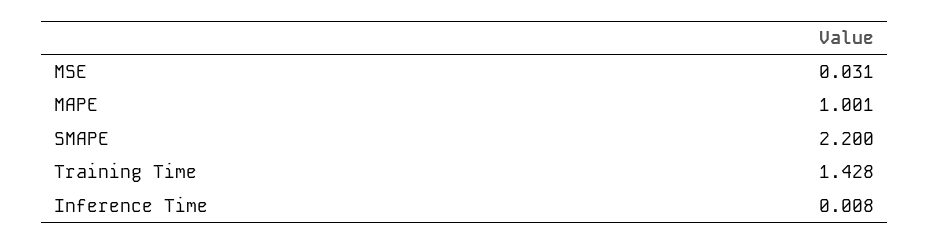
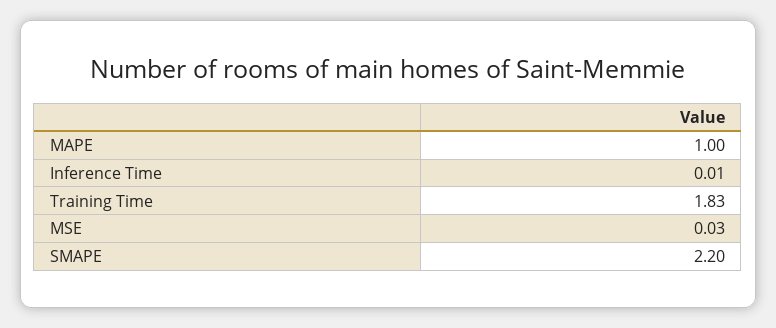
  {
    "MSE": 0.031,
    "MAPE": 1.001,
    "SMAPE": 2.2,
-   "Training Time": 1.428,
+   "Training Time": 1.83,
    "Inference Time": 0.008
  }

